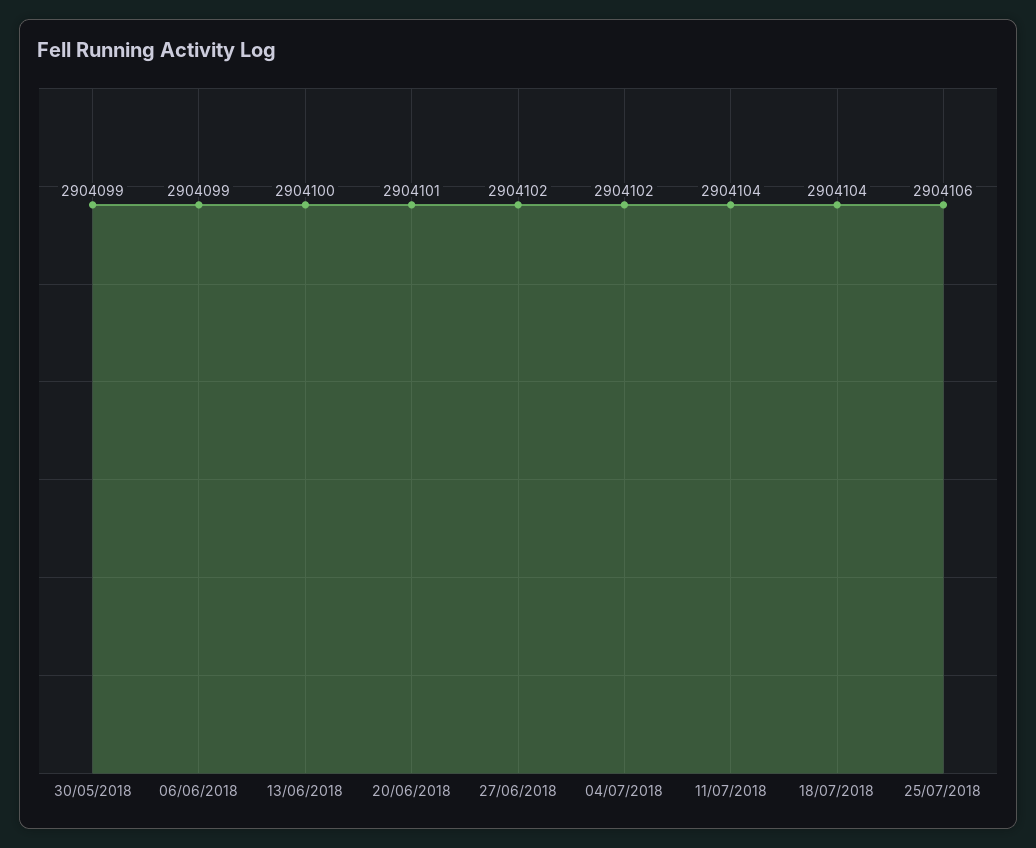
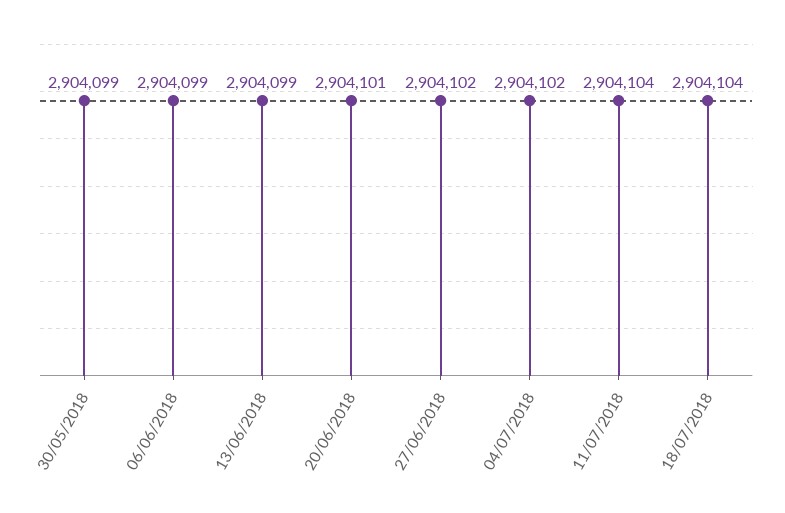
  {
    "30/05/2018": 2904099,
    "06/06/2018": 2904099,
-   "13/06/2018": 2904100,
+   "13/06/2018": 2904099,
    "20/06/2018": 2904101,
    "27/06/2018": 2904102,
    "04/07/2018": 2904102,
    "11/07/2018": 2904104,
-   "18/07/2018": 2904104,
+   "18/07/2018": 2904104
-   "25/07/2018": 2904106
  }

